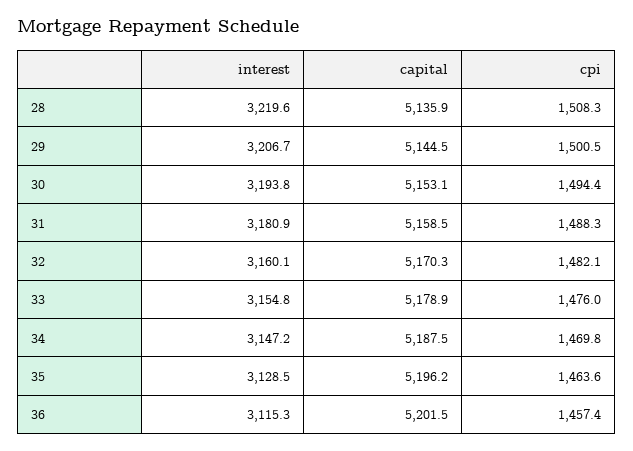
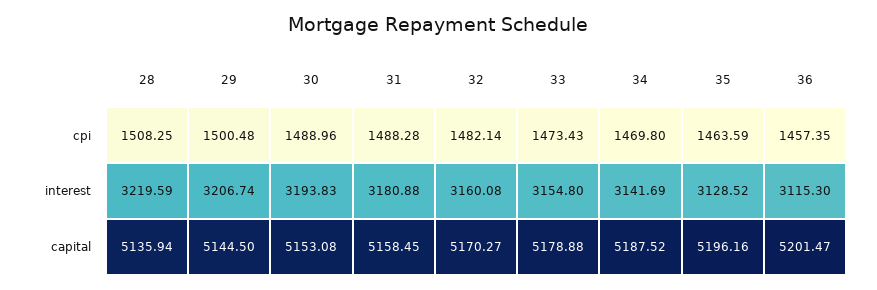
  {
    "interest": {
      "28": 3219.59,
      "29": 3206.74,
      "30": 3193.83,
      "31": 3180.88,
      "32": 3160.08,
      "33": 3154.8,
-     "34": 3147.2,
+     "34": 3141.69,
      "35": 3128.52,
      "36": 3115.3
    },
    "capital": {
      "28": 5135.94,
      "29": 5144.5,
      "30": 5153.08,
      "31": 5158.45,
      "32": 5170.27,
      "33": 5178.88,
      "34": 5187.52,
      "35": 5196.16,
      "36": 5201.47
    },
    "cpi": {
      "28": 1508.25,
      "29": 1500.48,
-     "30": 1494.4,
+     "30": 1488.96,
      "31": 1488.28,
      "32": 1482.14,
-     "33": 1476,
+     "33": 1473.43,
      "34": 1469.8,
      "35": 1463.59,
      "36": 1457.35
    }
  }

